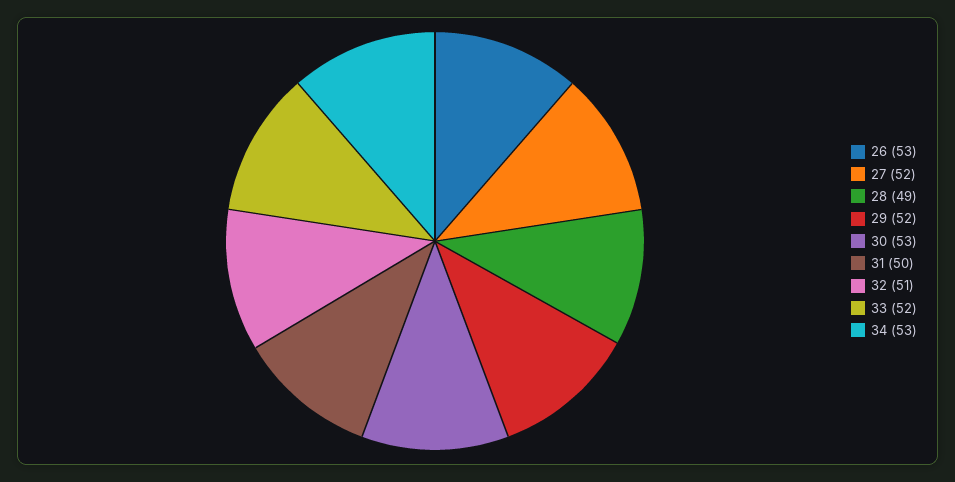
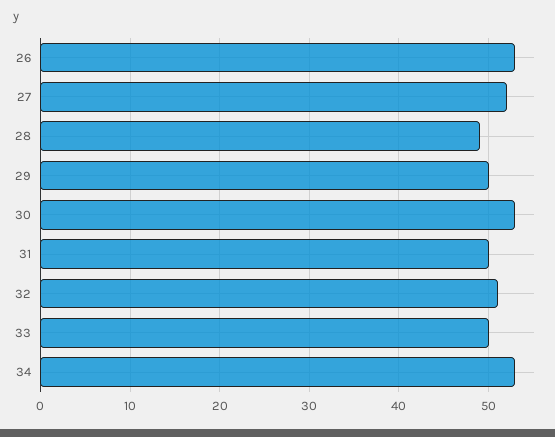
  {
    "26": 53,
    "27": 52,
    "28": 49,
-   "29": 52,
+   "29": 50,
    "30": 53,
    "31": 50,
    "32": 51,
-   "33": 52,
+   "33": 50,
    "34": 53
  }

